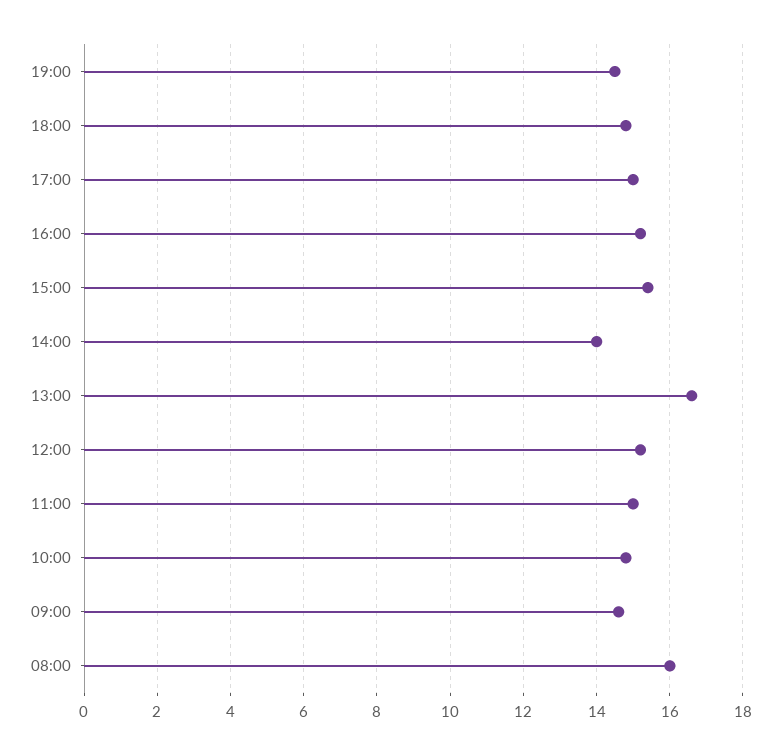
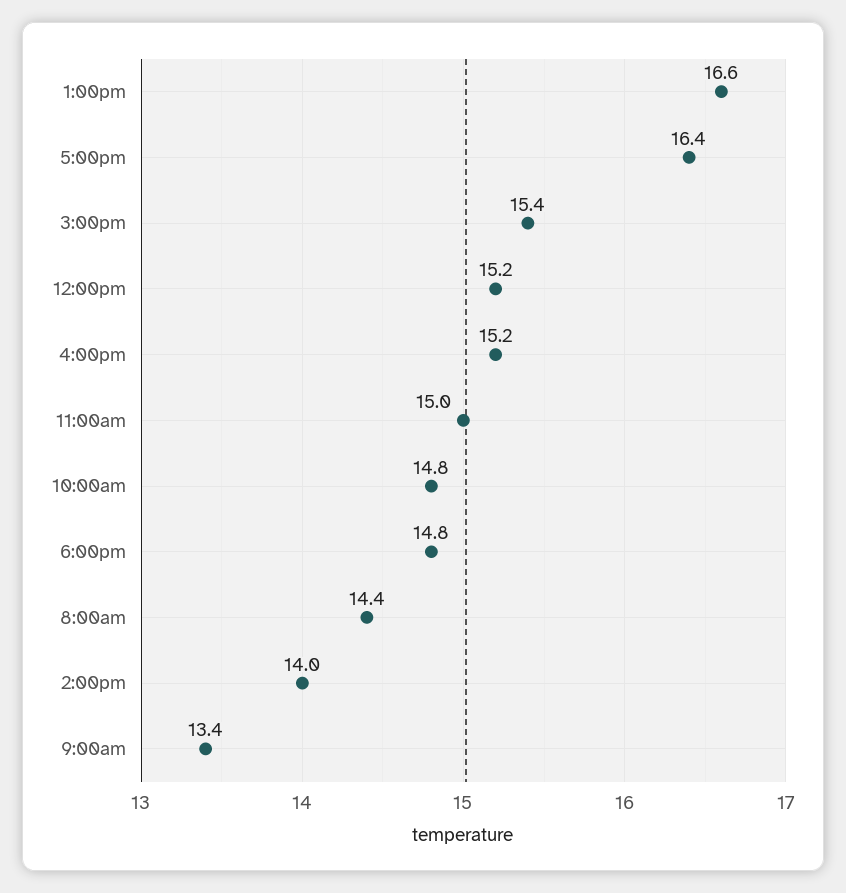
  {
-   "19:00": 14.5,
    "18:00": 14.8,
-   "17:00": 15,
+   "17:00": 16.4,
    "16:00": 15.2,
    "15:00": 15.4,
    "14:00": 14,
    "13:00": 16.6,
    "12:00": 15.2,
    "11:00": 15,
    "10:00": 14.8,
-   "09:00": 14.5,
+   "09:00": 13.4,
-   "08:00": 16
+   "08:00": 14.4
  }

